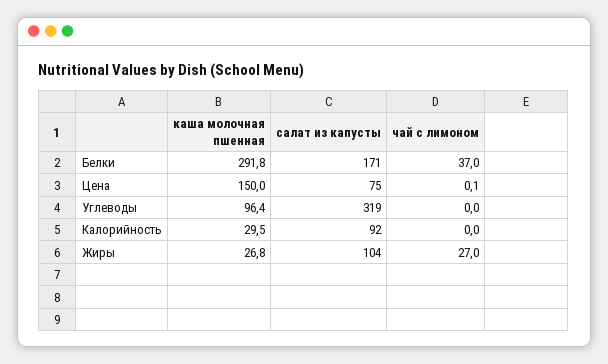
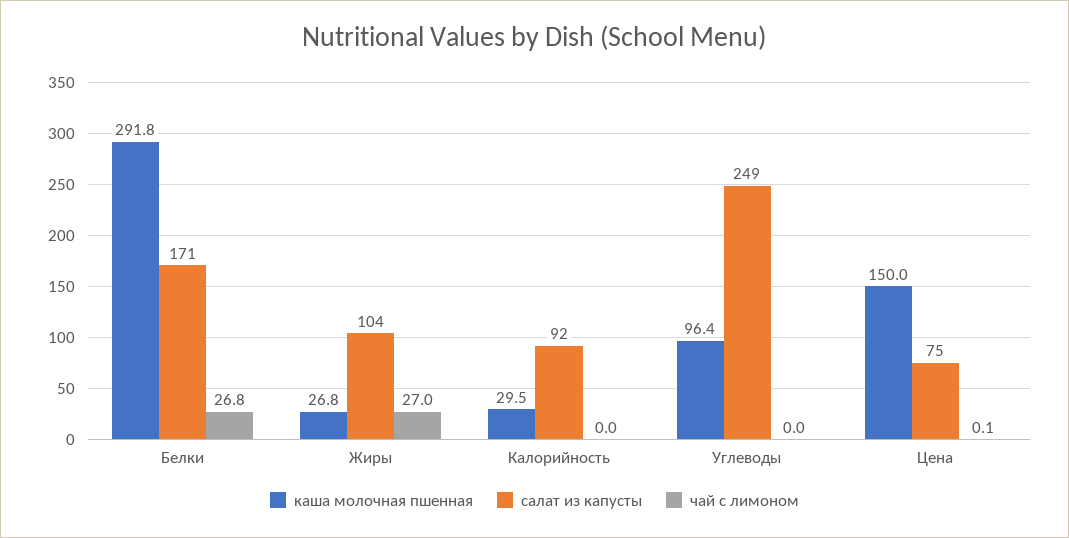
  {
    "каша молочная пшенная": {
      "Белки": 291.8,
      "Цена": 150,
      "Углеводы": 96.4,
      "Калорийность": 29.5,
      "Жиры": 26.8
    },
    "салат из капусты": {
      "Белки": 171,
      "Цена": 75,
-     "Углеводы": 319,
+     "Углеводы": 249,
      "Калорийность": 92,
      "Жиры": 104
    },
    "чай с лимоном": {
-     "Белки": 37,
+     "Белки": 26.8,
      "Цена": 0.1,
      "Углеводы": 0,
      "Калорийность": 0,
      "Жиры": 27
    }
  }

